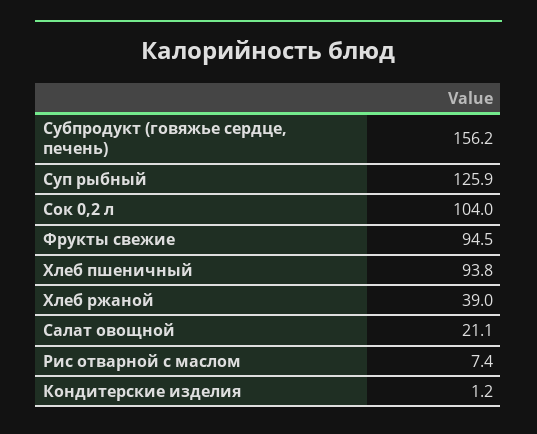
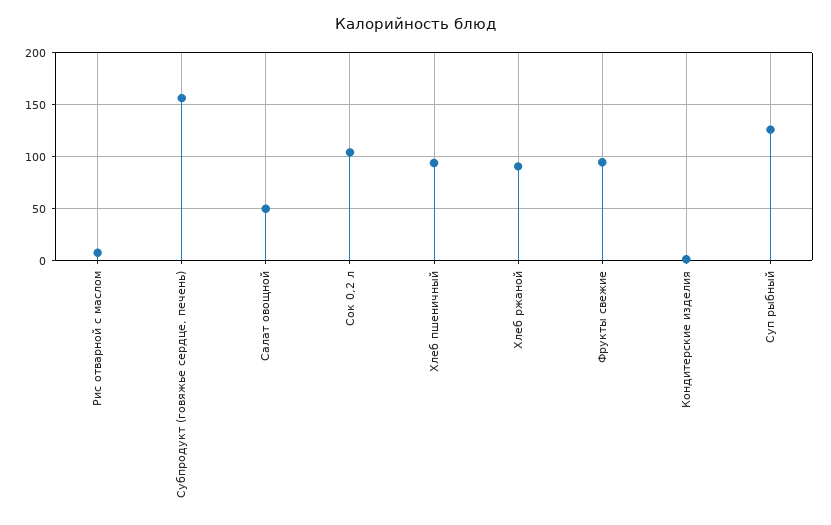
  {
    "Субпродукт (говяжье сердце, печень)": 156.2,
    "Суп рыбный": 125.9,
    "Сок 0,2 л": 104,
    "Фрукты свежие": 94.5,
    "Хлеб пшеничный": 93.8,
-   "Хлеб ржаной": 39,
+   "Хлеб ржаной": 90,
-   "Салат овощной": 21.1,
+   "Салат овощной": 50,
    "Рис отварной с маслом": 7.4,
    "Кондитерские изделия": 1.2
  }

